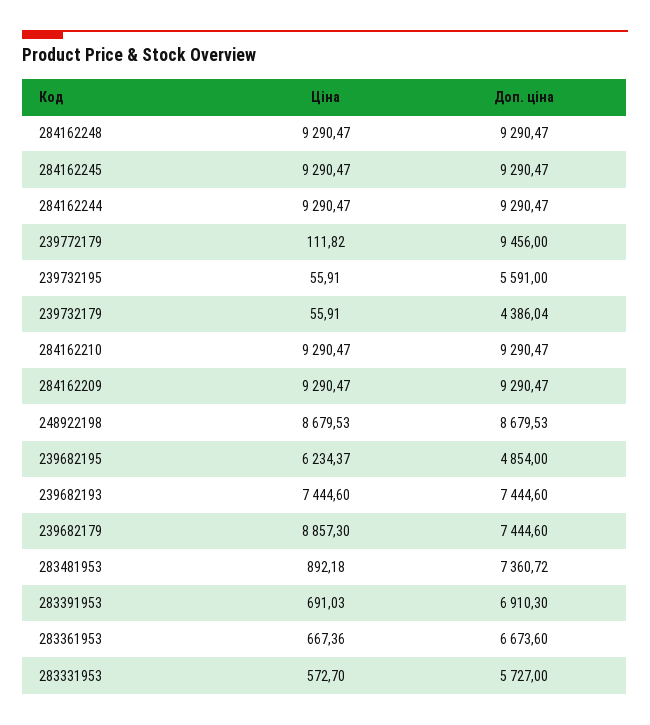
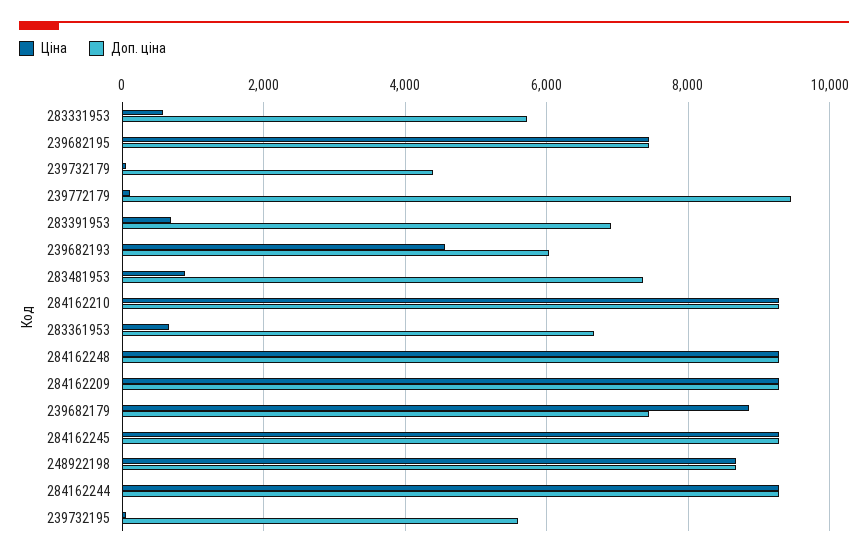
  {
    "Ціна": {
      "284162248": 9290.47,
      "284162245": 9290.47,
      "284162244": 9290.47,
      "239772179": 111.82,
      "239732195": 55.91,
      "239732179": 55.91,
      "284162210": 9290.47,
      "284162209": 9290.47,
      "248922198": 8679.53,
-     "239682195": 6234.37,
+     "239682195": 7400,
-     "239682193": 7444.6,
+     "239682193": 4600,
      "239682179": 8857.3,
      "283481953": 892.18,
      "283391953": 691.03,
      "283361953": 667.36,
      "283331953": 572.7
    },
    "Доп. ціна": {
      "284162248": 9290.47,
      "284162245": 9290.47,
      "284162244": 9290.47,
      "239772179": 9456,
      "239732195": 5591,
      "239732179": 4386.04,
      "284162210": 9290.47,
      "284162209": 9290.47,
      "248922198": 8679.53,
-     "239682195": 4854,
+     "239682195": 7400,
-     "239682193": 7444.6,
+     "239682193": 6000,
      "239682179": 7444.6,
      "283481953": 7360.72,
      "283391953": 6910.3,
      "283361953": 6673.6,
      "283331953": 5727
    }
  }

